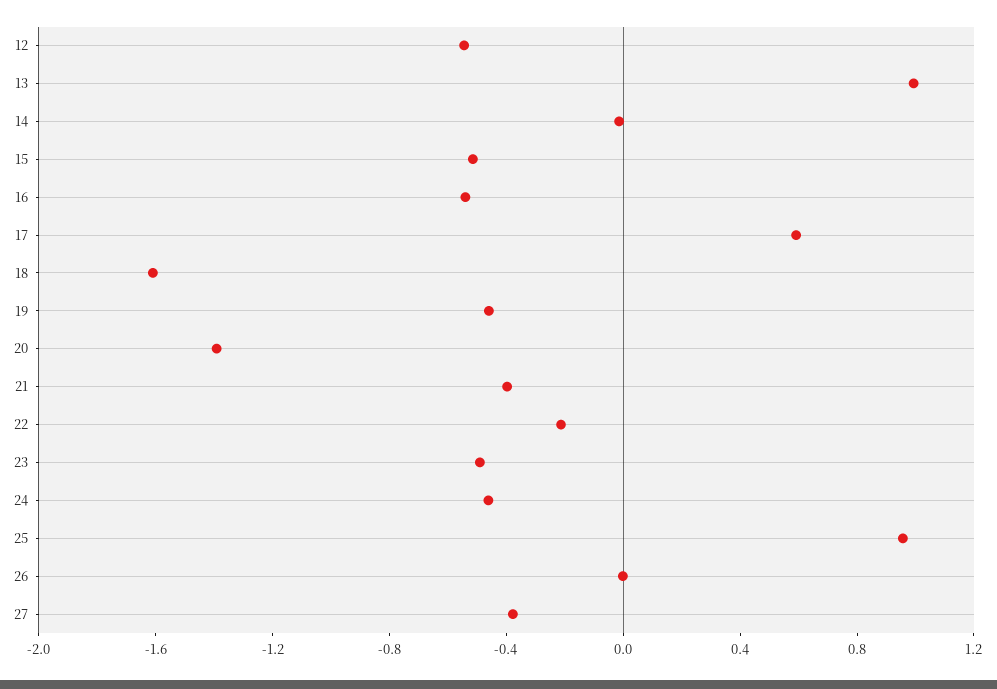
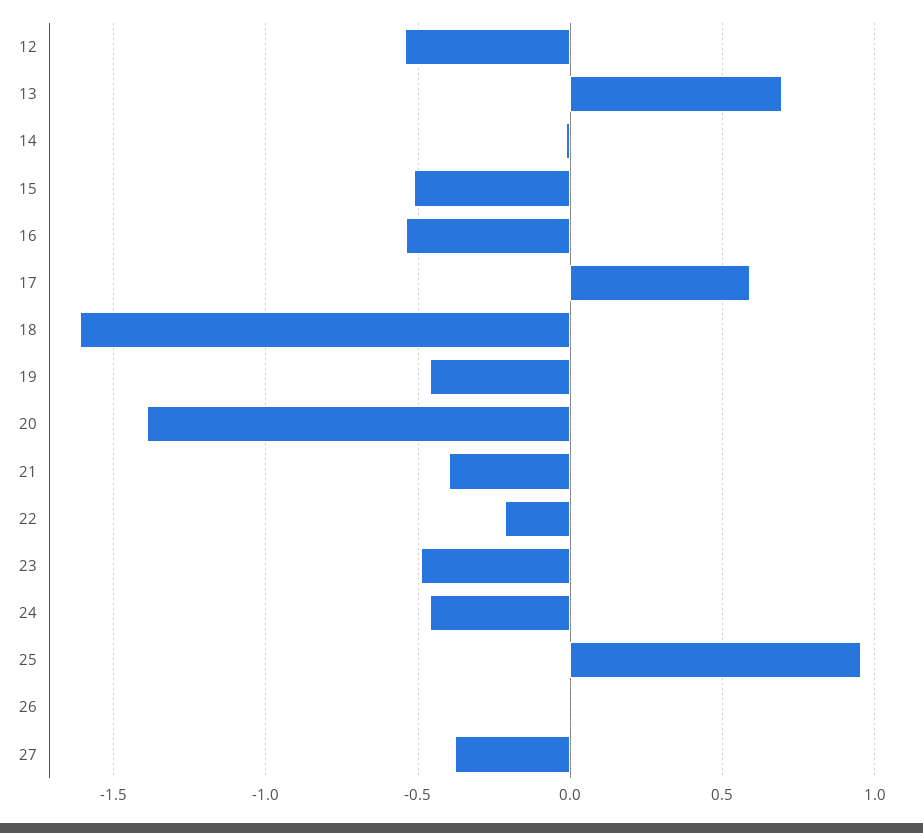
  {
    "12": -0.55,
-   "13": 1,
+   "13": 0.7,
    "14": 0,
    "15": -0.5,
    "16": -0.55,
    "17": 0.6,
    "18": -1.6,
    "19": -0.45,
    "20": -1.4,
    "21": -0.4,
    "22": -0.2,
    "23": -0.5,
    "24": -0.45,
    "25": 0.95,
    "26": 0,
    "27": -0.4
  }

